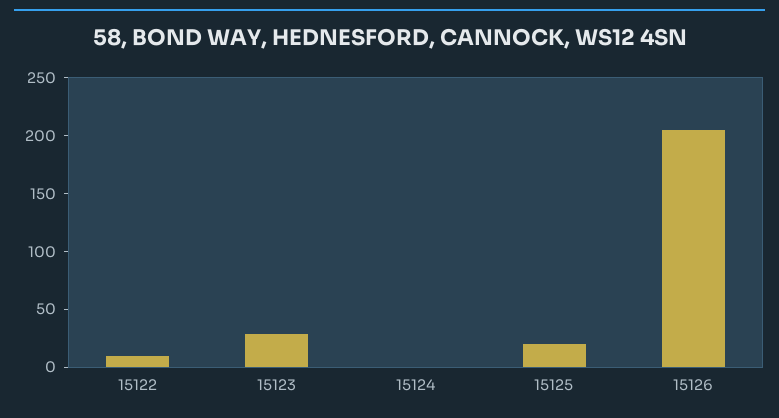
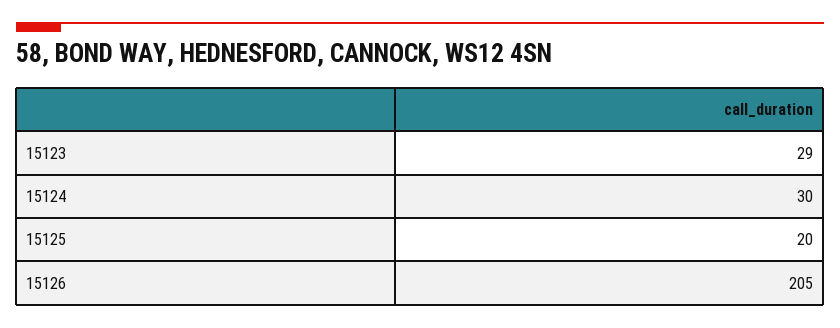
  {
-   "15122": 10,
    "15123": 29,
-   "15124": 0,
+   "15124": 30,
    "15125": 20,
    "15126": 205
  }

